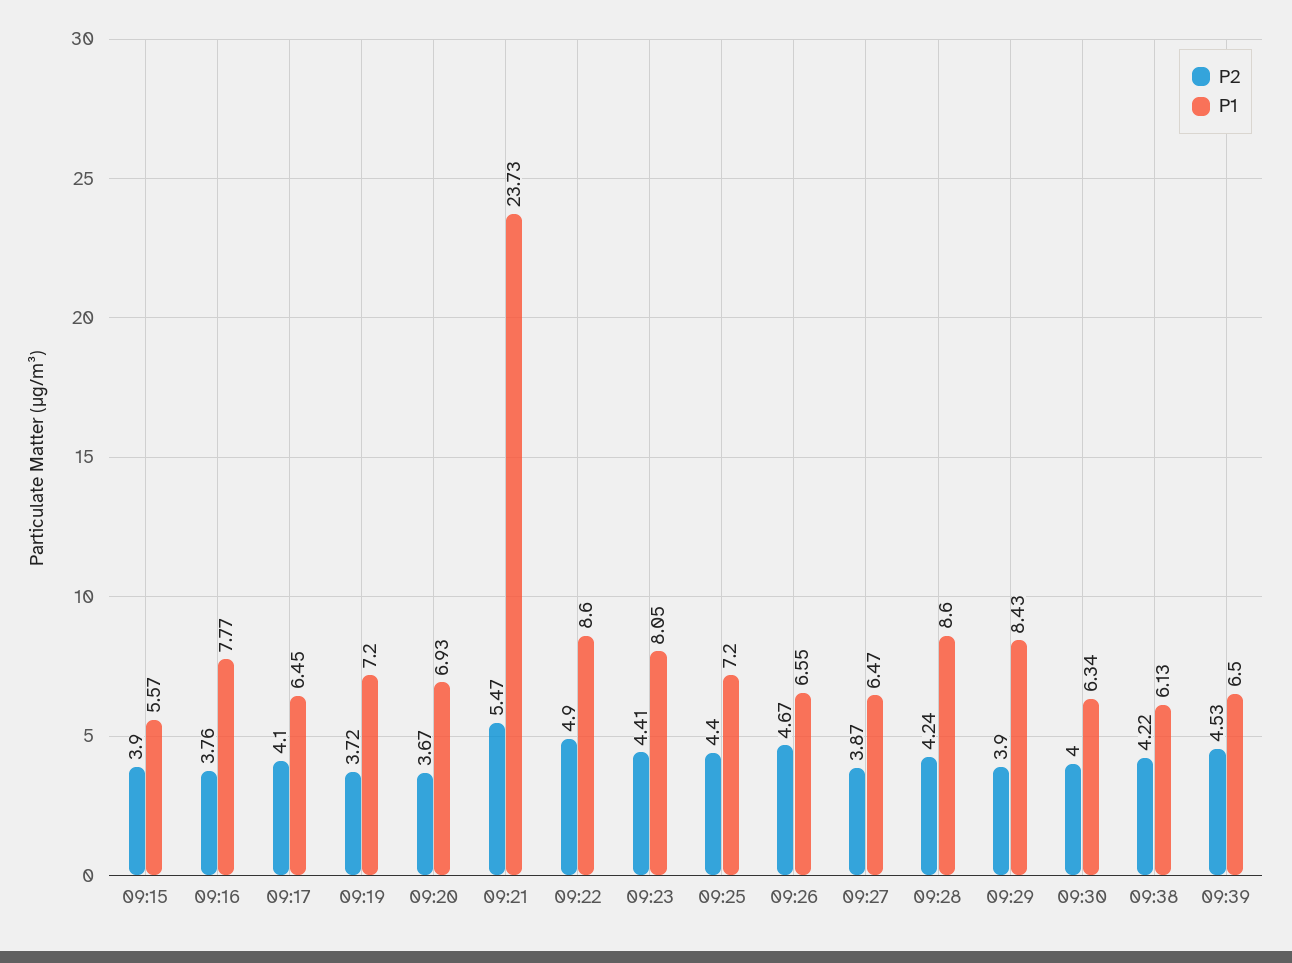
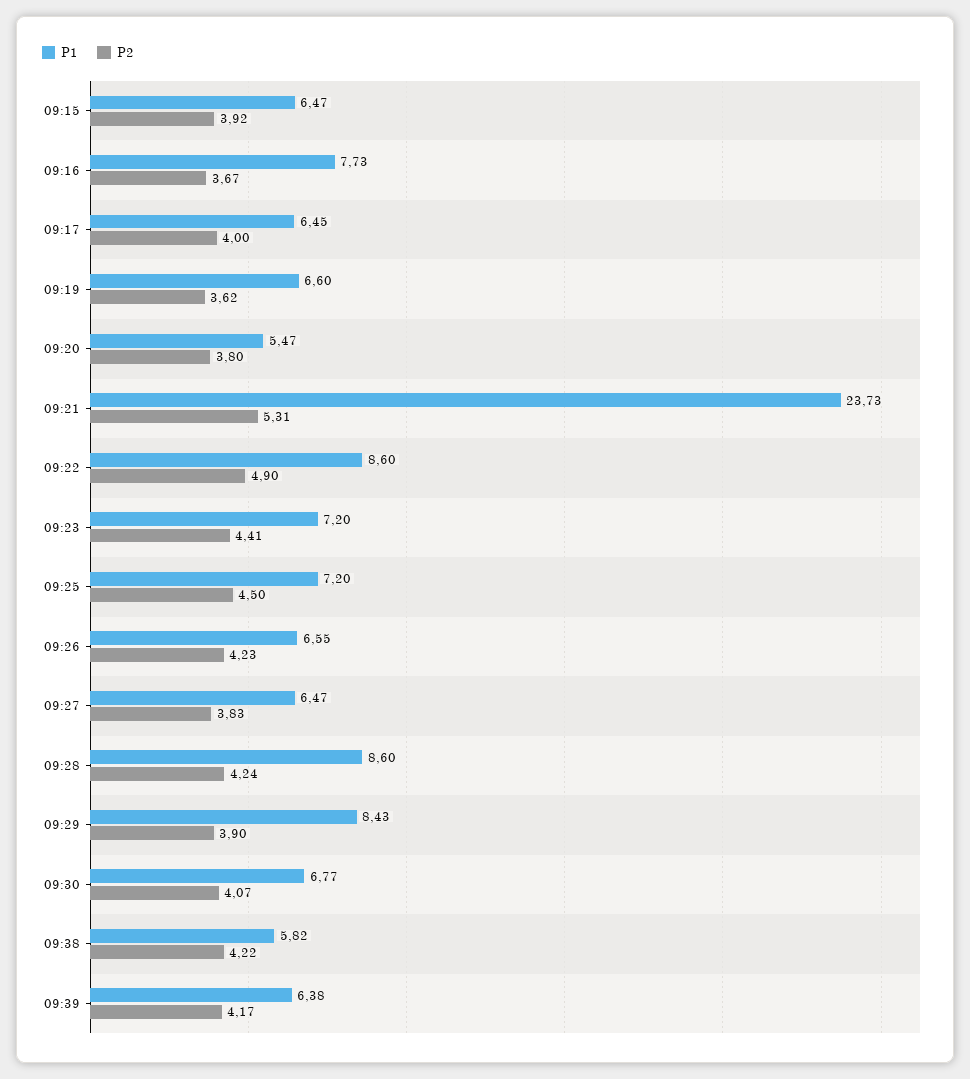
  {
    "P2": {
-     "09:15": 3.9,
+     "09:15": 3.92,
-     "09:16": 3.76,
+     "09:16": 3.67,
-     "09:17": 4.1,
+     "09:17": 4,
-     "09:19": 3.72,
+     "09:19": 3.62,
-     "09:20": 3.67,
+     "09:20": 3.8,
-     "09:21": 5.47,
+     "09:21": 5.31,
      "09:22": 4.9,
      "09:23": 4.41,
-     "09:25": 4.4,
+     "09:25": 4.5,
-     "09:26": 4.67,
+     "09:26": 4.23,
-     "09:27": 3.87,
+     "09:27": 3.83,
      "09:28": 4.24,
      "09:29": 3.9,
-     "09:30": 4,
+     "09:30": 4.07,
      "09:38": 4.22,
-     "09:39": 4.53
+     "09:39": 4.17
    },
    "P1": {
-     "09:15": 5.57,
+     "09:15": 6.47,
-     "09:16": 7.77,
+     "09:16": 7.73,
      "09:17": 6.45,
-     "09:19": 7.2,
+     "09:19": 6.6,
-     "09:20": 6.93,
+     "09:20": 5.47,
      "09:21": 23.73,
      "09:22": 8.6,
-     "09:23": 8.05,
+     "09:23": 7.2,
      "09:25": 7.2,
      "09:26": 6.55,
      "09:27": 6.47,
      "09:28": 8.6,
      "09:29": 8.43,
-     "09:30": 6.34,
+     "09:30": 6.77,
-     "09:38": 6.13,
+     "09:38": 5.82,
-     "09:39": 6.5
+     "09:39": 6.38
    }
  }

